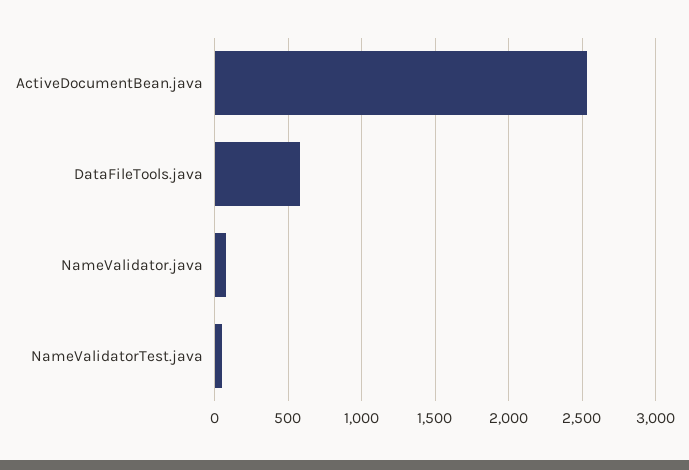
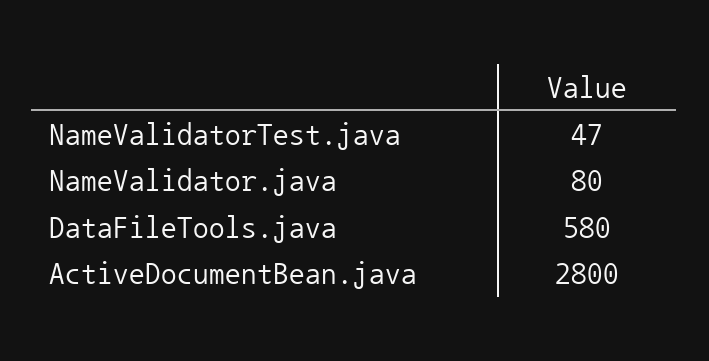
  {
-   "ActiveDocumentBean.java": 2550,
+   "ActiveDocumentBean.java": 2800,
    "DataFileTools.java": 580,
    "NameValidator.java": 80,
    "NameValidatorTest.java": 47
  }

